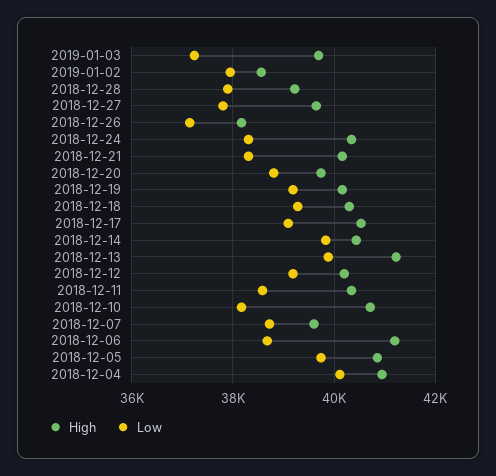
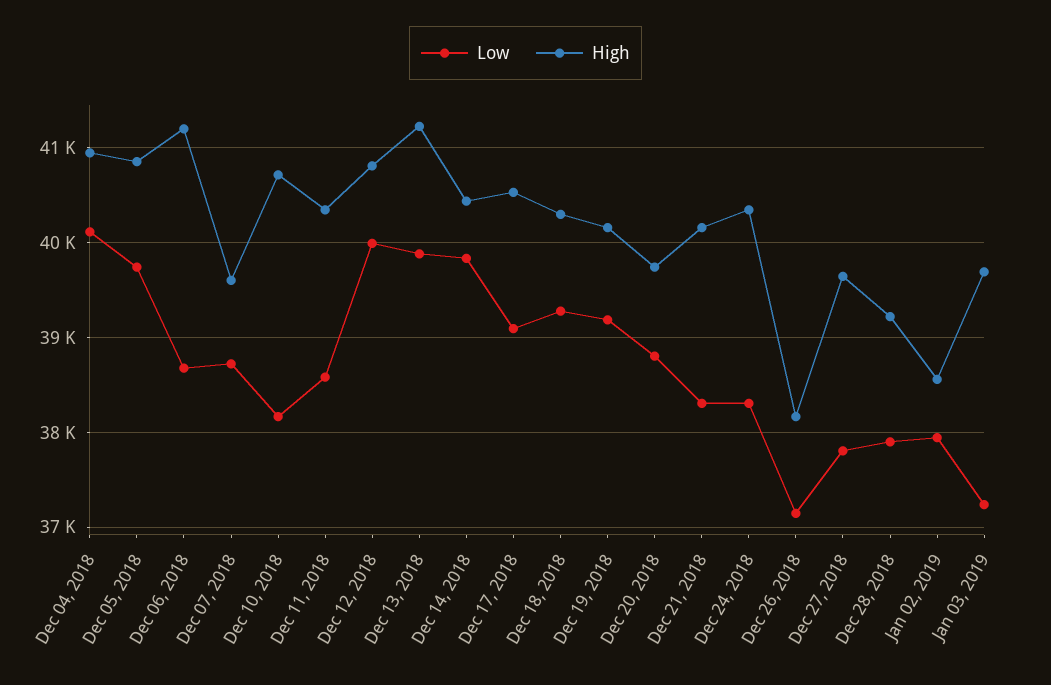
  {
    "High": {
      "2019-01-03": 39700,
      "2019-01-02": 38600,
      "2018-12-28": 39200,
      "2018-12-27": 39600,
      "2018-12-26": 38200,
      "2018-12-24": 40300,
      "2018-12-21": 40200,
      "2018-12-20": 39700,
      "2018-12-19": 40200,
      "2018-12-18": 40300,
      "2018-12-17": 40500,
      "2018-12-14": 40400,
      "2018-12-13": 41200,
-     "2018-12-12": 40200,
+     "2018-12-12": 40800,
      "2018-12-11": 40300,
      "2018-12-10": 40700,
      "2018-12-07": 39600,
      "2018-12-06": 41200,
      "2018-12-05": 40900,
      "2018-12-04": 40900
    },
    "Low": {
      "2019-01-03": 37200,
      "2019-01-02": 37900,
      "2018-12-28": 37900,
      "2018-12-27": 37800,
      "2018-12-26": 37100,
      "2018-12-24": 38300,
      "2018-12-21": 38300,
      "2018-12-20": 38800,
      "2018-12-19": 39200,
      "2018-12-18": 39300,
      "2018-12-17": 39100,
      "2018-12-14": 39800,
      "2018-12-13": 39900,
-     "2018-12-12": 39200,
+     "2018-12-12": 40000,
      "2018-12-11": 38600,
      "2018-12-10": 38200,
      "2018-12-07": 38700,
      "2018-12-06": 38700,
      "2018-12-05": 39700,
      "2018-12-04": 40100
    }
  }

